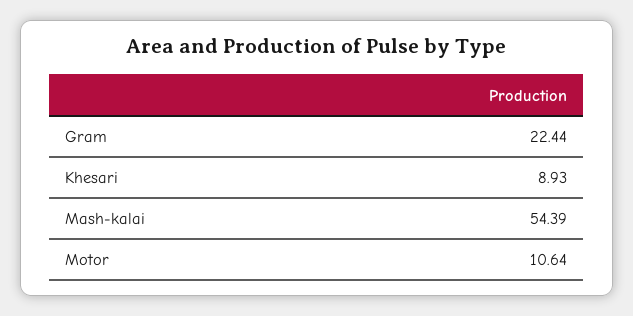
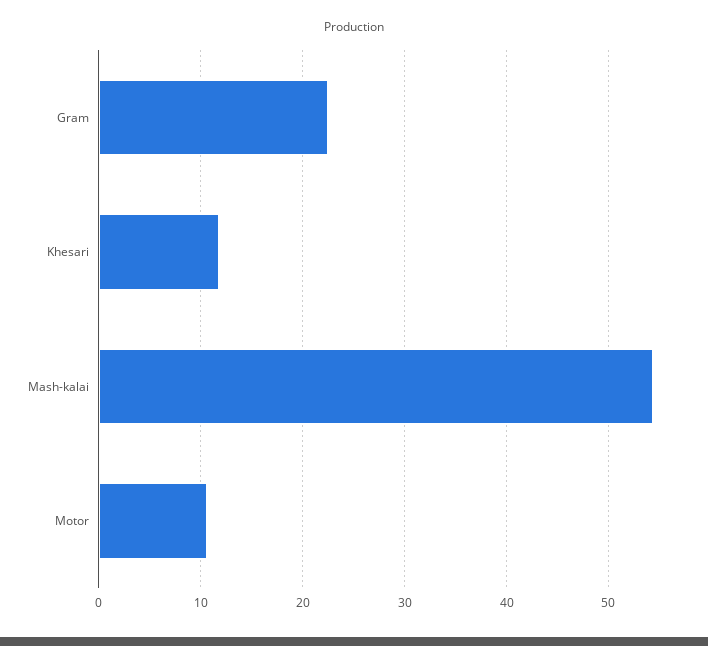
  {
    "Gram": 22.44,
-   "Khesari": 8.93,
+   "Khesari": 12,
    "Mash-kalai": 54.39,
    "Motor": 10.64
  }

